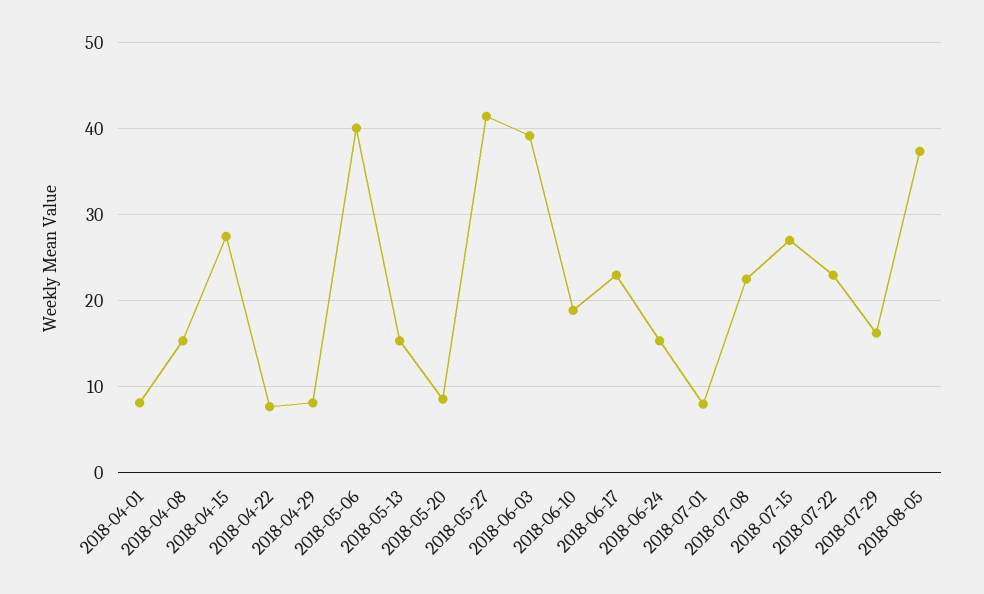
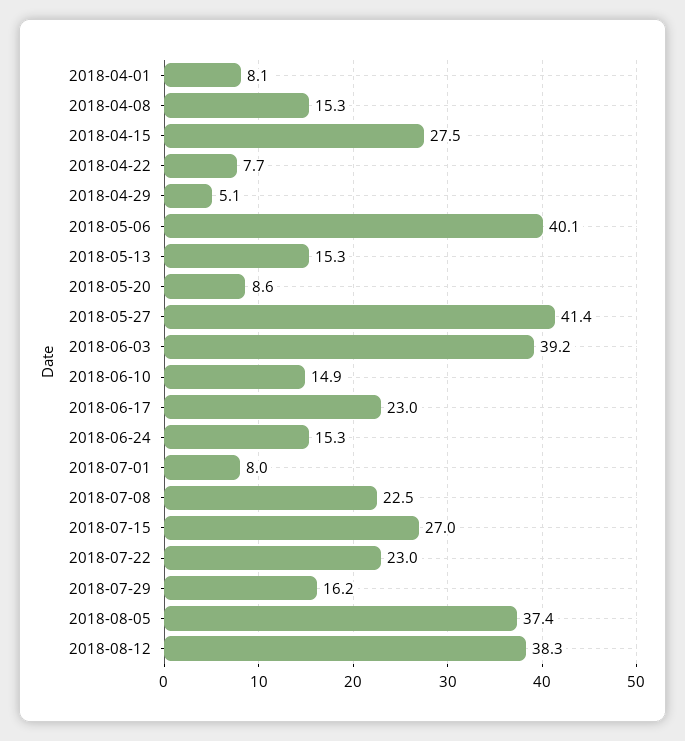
  {
    "2018-04-01": 8.1,
    "2018-04-08": 15.3,
    "2018-04-15": 27.5,
    "2018-04-22": 7.7,
-   "2018-04-29": 8,
+   "2018-04-29": 5.1,
    "2018-05-06": 40.1,
    "2018-05-13": 15.3,
    "2018-05-20": 8.6,
    "2018-05-27": 41.4,
    "2018-06-03": 39.2,
-   "2018-06-10": 19,
+   "2018-06-10": 14.9,
    "2018-06-17": 23,
    "2018-06-24": 15.3,
    "2018-07-01": 8,
    "2018-07-08": 22.5,
    "2018-07-15": 27,
    "2018-07-22": 23,
    "2018-07-29": 16.2,
-   "2018-08-05": 37.4
+   "2018-08-05": 37.4,
+   "2018-08-12": 38.3
  }

